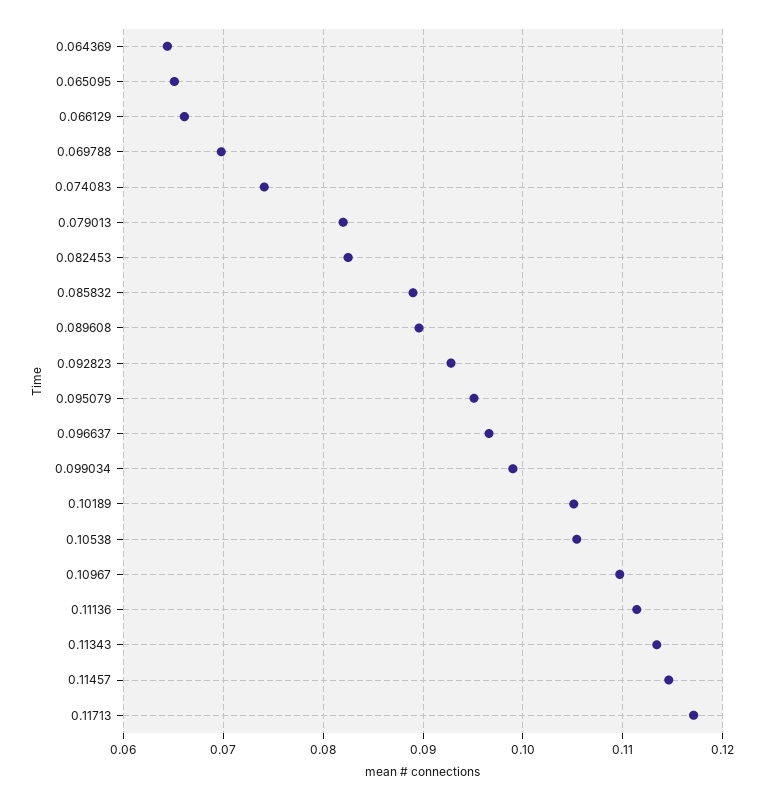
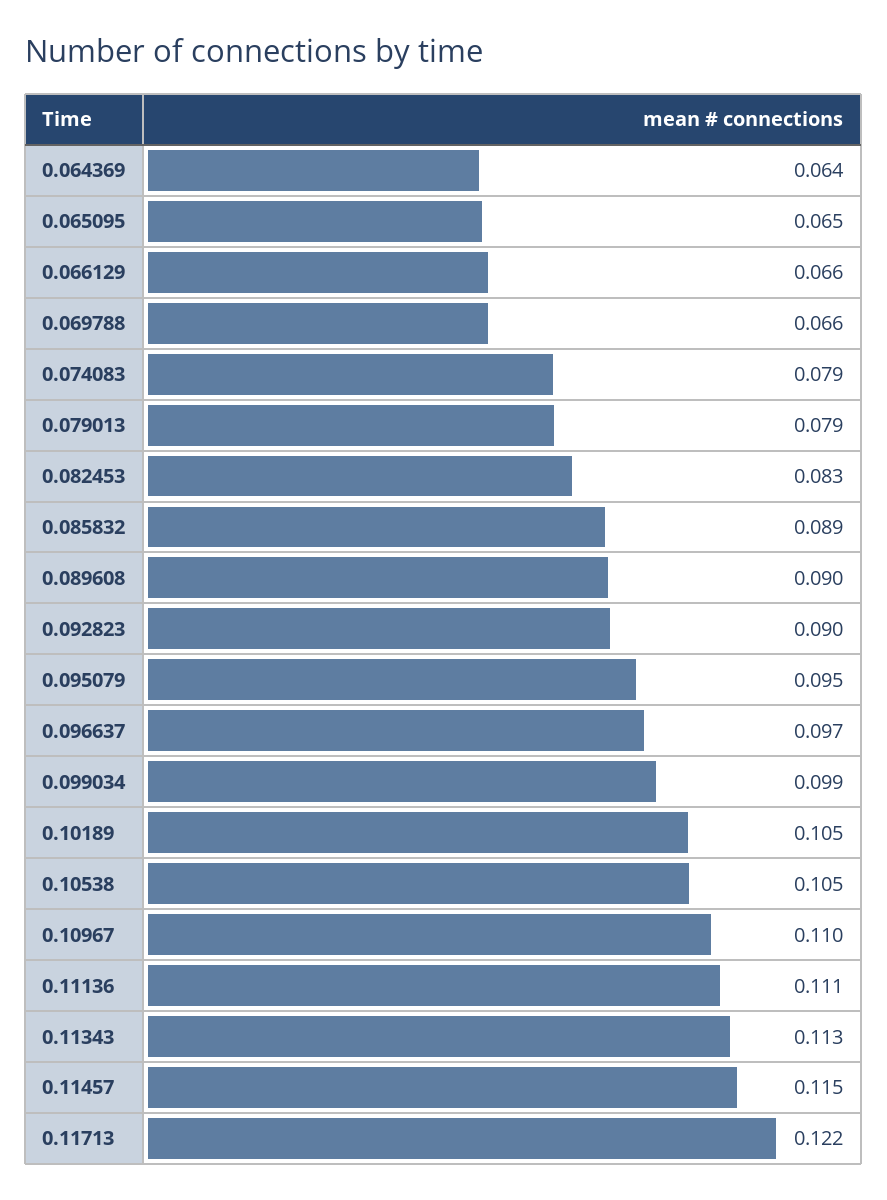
  {
    "0.064369": 0.064,
    "0.065095": 0.065,
    "0.066129": 0.066,
-   "0.069788": 0.07,
+   "0.069788": 0.066,
-   "0.074083": 0.074,
+   "0.074083": 0.079,
-   "0.079013": 0.082,
+   "0.079013": 0.079,
    "0.082453": 0.083,
    "0.085832": 0.089,
    "0.089608": 0.09,
-   "0.092823": 0.093,
+   "0.092823": 0.09,
    "0.095079": 0.095,
    "0.096637": 0.097,
    "0.099034": 0.099,
    "0.10189": 0.105,
    "0.10538": 0.105,
    "0.10967": 0.11,
    "0.11136": 0.111,
    "0.11343": 0.113,
    "0.11457": 0.115,
-   "0.11713": 0.117
+   "0.11713": 0.122
  }

